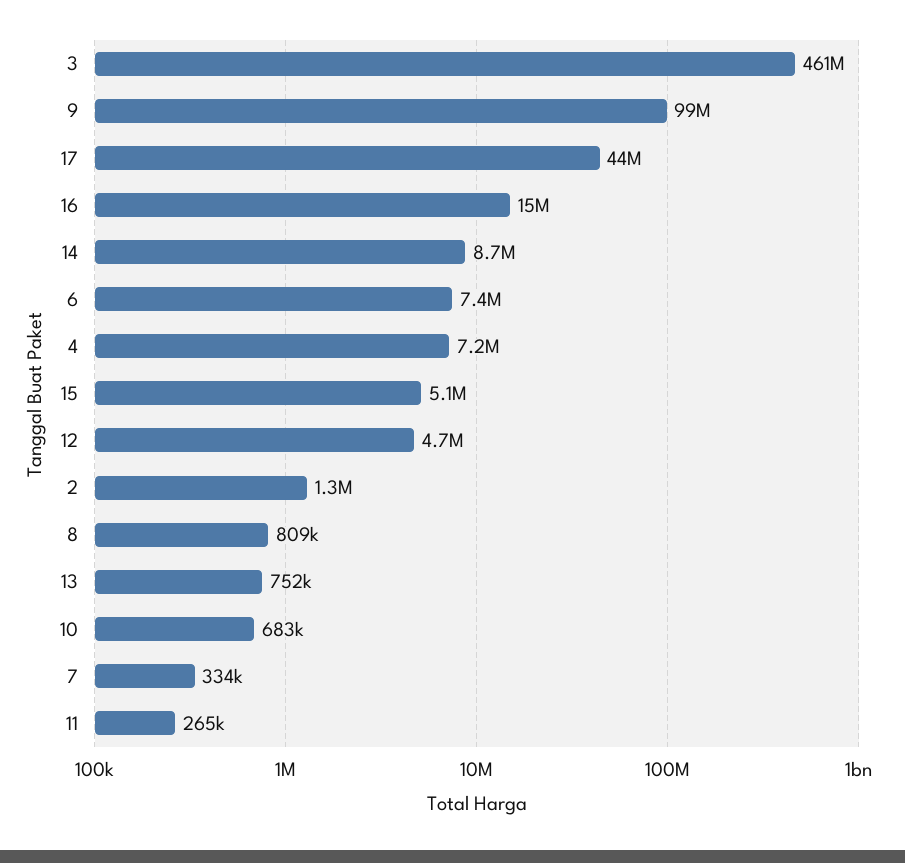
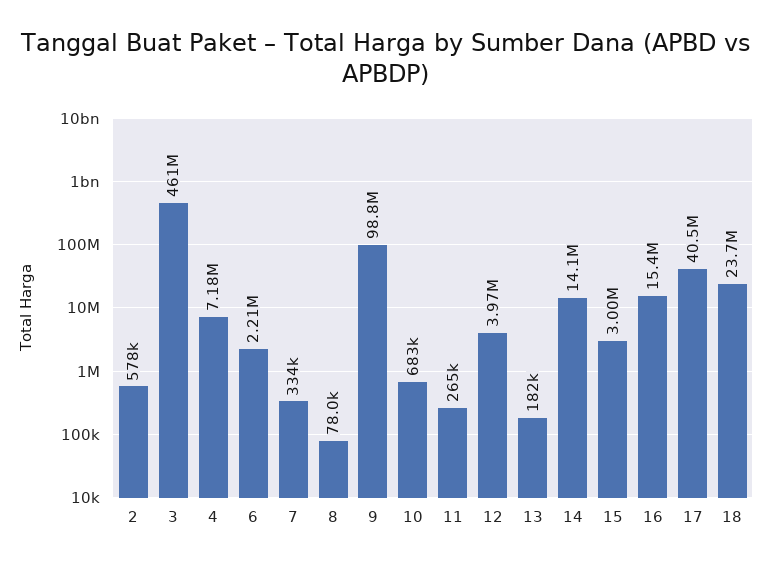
  {
    "3": 461000000,
    "9": 98800000,
-   "17": 44000000,
+   "17": 40500000,
    "16": 15400000,
-   "14": 8700000,
+   "14": 14100000,
-   "6": 7400000,
+   "6": 2210000,
    "4": 7180000,
-   "15": 5100000,
+   "15": 3000000,
-   "12": 4700000,
+   "12": 3970000,
-   "2": 1300000,
+   "2": 578000,
-   "8": 809000,
+   "8": 78000,
-   "13": 752000,
+   "13": 182000,
    "10": 683000,
    "7": 334000,
-   "11": 265000
+   "11": 265000,
+   "18": 23700000
  }

